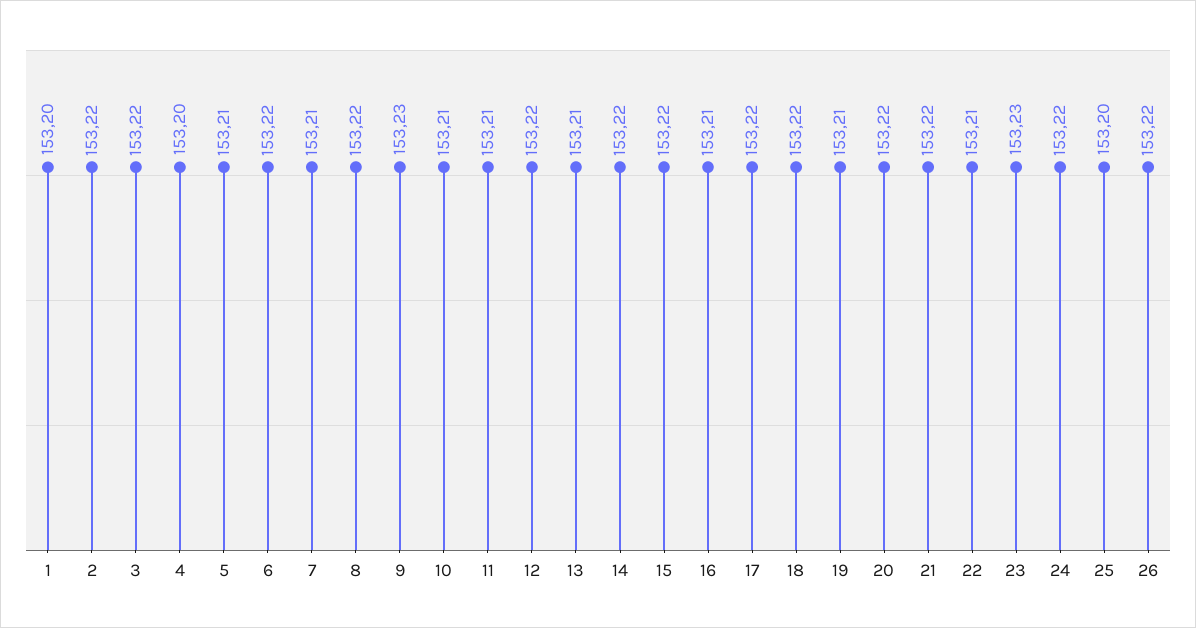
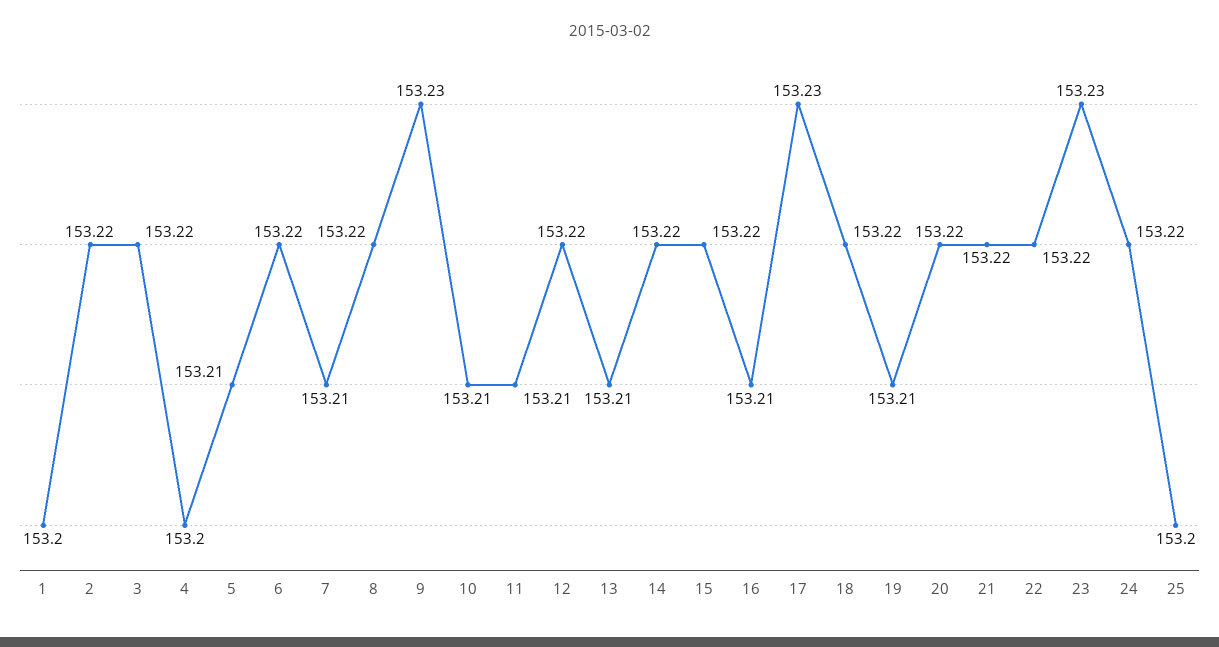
  {
    "1": 153.2,
    "2": 153.22,
    "3": 153.22,
    "4": 153.2,
    "5": 153.21,
    "6": 153.22,
    "7": 153.21,
    "8": 153.22,
    "9": 153.23,
    "10": 153.21,
    "11": 153.21,
    "12": 153.22,
    "13": 153.21,
    "14": 153.22,
    "15": 153.22,
    "16": 153.21,
-   "17": 153.22,
+   "17": 153.23,
    "18": 153.22,
    "19": 153.21,
    "20": 153.22,
    "21": 153.22,
-   "22": 153.21,
+   "22": 153.22,
    "23": 153.23,
    "24": 153.22,
-   "25": 153.2,
+   "25": 153.2
-   "26": 153.22
  }

